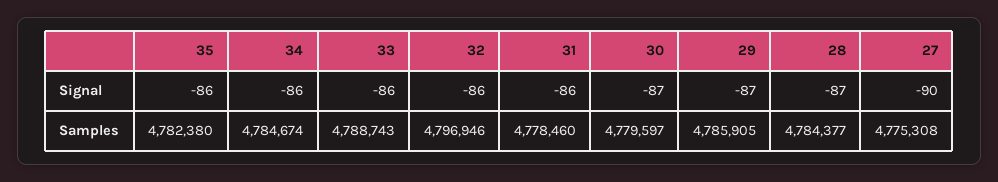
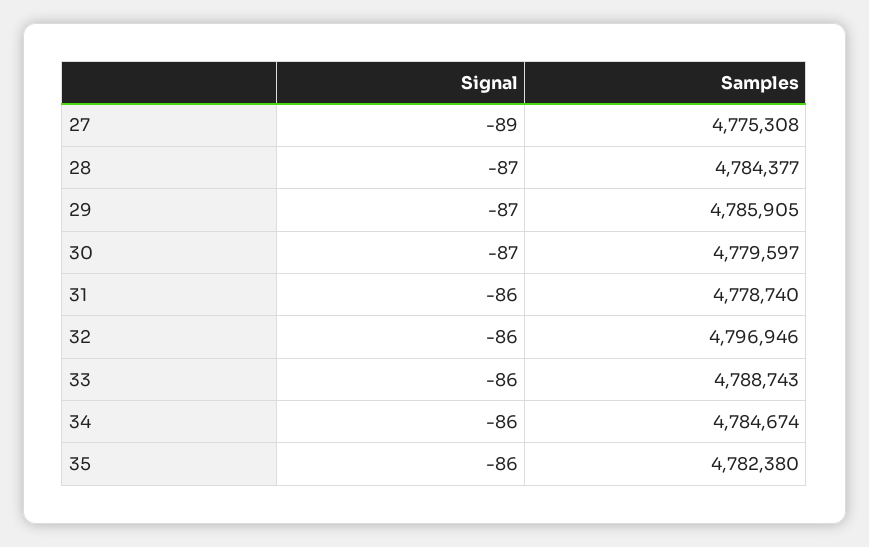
  {
    "35": {
      "Signal": -86,
      "Samples": 4782380
    },
    "34": {
      "Signal": -86,
      "Samples": 4784674
    },
    "33": {
      "Signal": -86,
      "Samples": 4788743
    },
    "32": {
      "Signal": -86,
      "Samples": 4796946
    },
    "31": {
      "Signal": -86,
-     "Samples": 4778460
+     "Samples": 4778740
    },
    "30": {
      "Signal": -87,
      "Samples": 4779597
    },
    "29": {
      "Signal": -87,
      "Samples": 4785905
    },
    "28": {
      "Signal": -87,
      "Samples": 4784377
    },
    "27": {
-     "Signal": -90,
+     "Signal": -89,
      "Samples": 4775308
    }
  }

